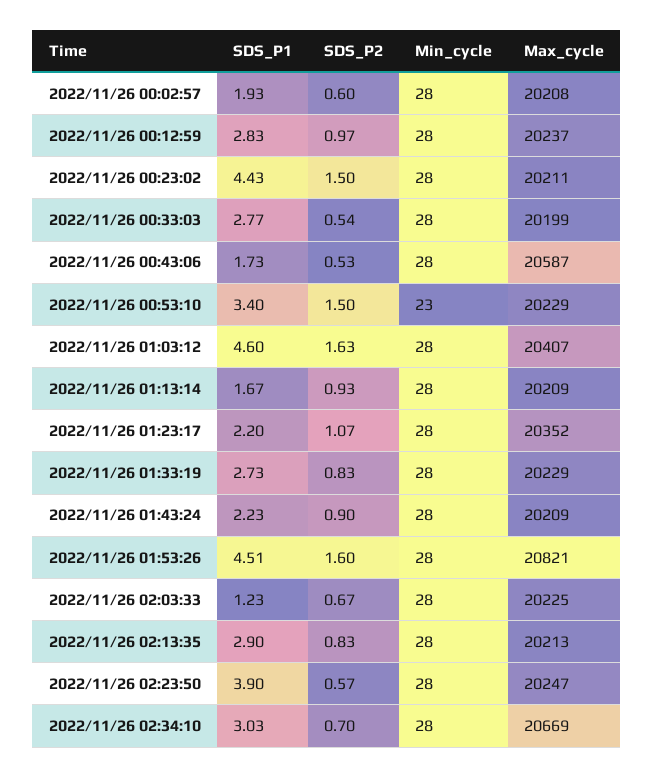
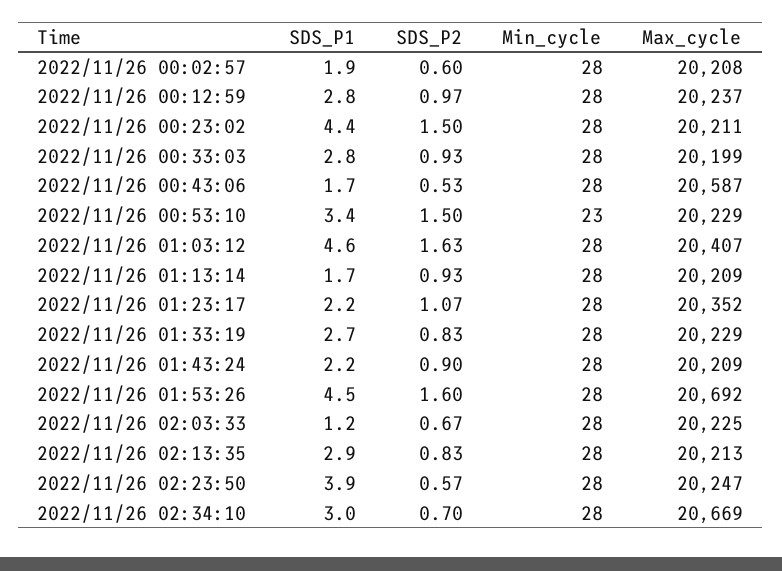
  {
    "SDS_P1": {
      "2022/11/26 00:02:57": 1.93,
      "2022/11/26 00:12:59": 2.83,
      "2022/11/26 00:23:02": 4.43,
      "2022/11/26 00:33:03": 2.77,
      "2022/11/26 00:43:06": 1.73,
      "2022/11/26 00:53:10": 3.4,
      "2022/11/26 01:03:12": 4.6,
      "2022/11/26 01:13:14": 1.67,
      "2022/11/26 01:23:17": 2.2,
      "2022/11/26 01:33:19": 2.73,
      "2022/11/26 01:43:24": 2.23,
      "2022/11/26 01:53:26": 4.51,
      "2022/11/26 02:03:33": 1.23,
      "2022/11/26 02:13:35": 2.9,
      "2022/11/26 02:23:50": 3.9,
      "2022/11/26 02:34:10": 3.03
    },
    "SDS_P2": {
      "2022/11/26 00:02:57": 0.6,
      "2022/11/26 00:12:59": 0.97,
      "2022/11/26 00:23:02": 1.5,
-     "2022/11/26 00:33:03": 0.54,
+     "2022/11/26 00:33:03": 0.93,
      "2022/11/26 00:43:06": 0.53,
      "2022/11/26 00:53:10": 1.5,
      "2022/11/26 01:03:12": 1.63,
      "2022/11/26 01:13:14": 0.93,
      "2022/11/26 01:23:17": 1.07,
      "2022/11/26 01:33:19": 0.83,
      "2022/11/26 01:43:24": 0.9,
      "2022/11/26 01:53:26": 1.6,
      "2022/11/26 02:03:33": 0.67,
      "2022/11/26 02:13:35": 0.83,
      "2022/11/26 02:23:50": 0.57,
      "2022/11/26 02:34:10": 0.7
    },
    "Min_cycle": {
      "2022/11/26 00:02:57": 28,
      "2022/11/26 00:12:59": 28,
      "2022/11/26 00:23:02": 28,
      "2022/11/26 00:33:03": 28,
      "2022/11/26 00:43:06": 28,
      "2022/11/26 00:53:10": 23,
      "2022/11/26 01:03:12": 28,
      "2022/11/26 01:13:14": 28,
      "2022/11/26 01:23:17": 28,
      "2022/11/26 01:33:19": 28,
      "2022/11/26 01:43:24": 28,
      "2022/11/26 01:53:26": 28,
      "2022/11/26 02:03:33": 28,
      "2022/11/26 02:13:35": 28,
      "2022/11/26 02:23:50": 28,
      "2022/11/26 02:34:10": 28
    },
    "Max_cycle": {
      "2022/11/26 00:02:57": 20208,
      "2022/11/26 00:12:59": 20237,
      "2022/11/26 00:23:02": 20211,
      "2022/11/26 00:33:03": 20199,
      "2022/11/26 00:43:06": 20587,
      "2022/11/26 00:53:10": 20229,
      "2022/11/26 01:03:12": 20407,
      "2022/11/26 01:13:14": 20209,
      "2022/11/26 01:23:17": 20352,
      "2022/11/26 01:33:19": 20229,
      "2022/11/26 01:43:24": 20209,
-     "2022/11/26 01:53:26": 20821,
+     "2022/11/26 01:53:26": 20692,
      "2022/11/26 02:03:33": 20225,
      "2022/11/26 02:13:35": 20213,
      "2022/11/26 02:23:50": 20247,
      "2022/11/26 02:34:10": 20669
    }
  }

